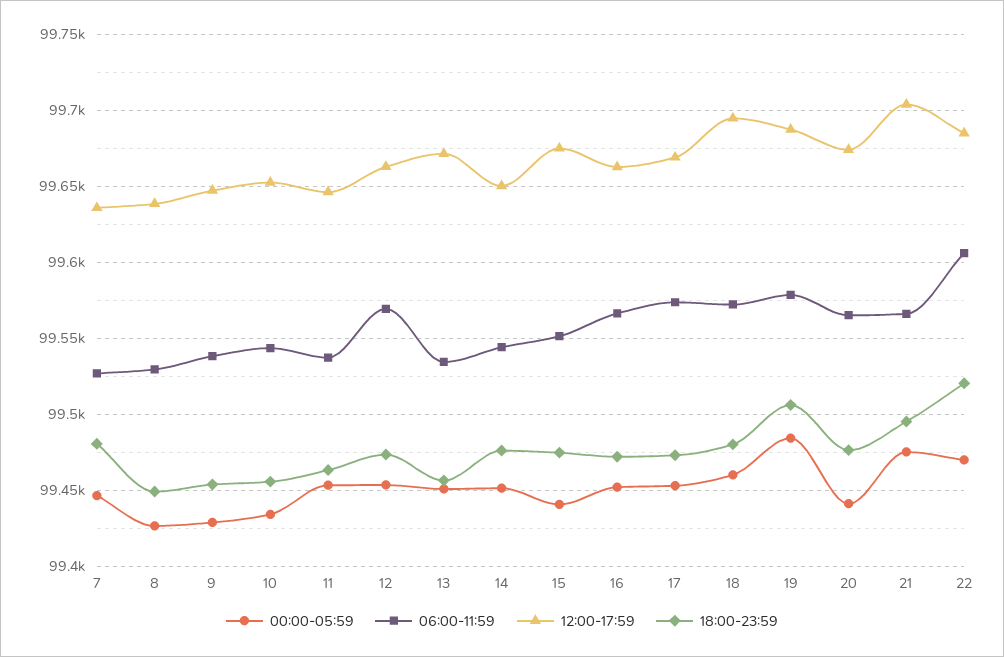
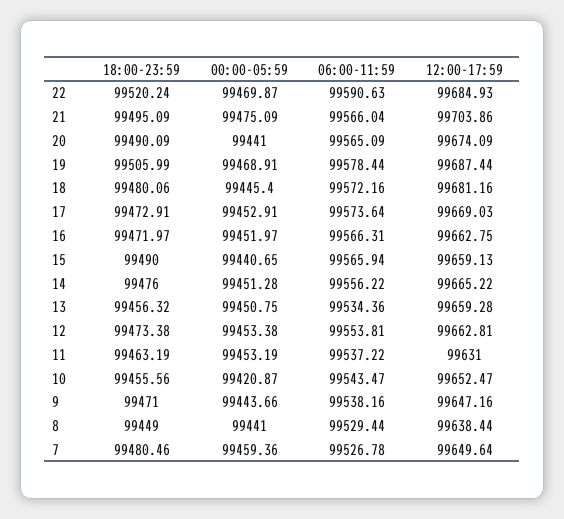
  {
    "00:00-05:59": {
-     "7": 99445,
+     "7": 99459.36,
-     "8": 99425,
+     "8": 99441,
-     "9": 99430,
+     "9": 99443.66,
-     "10": 99435,
+     "10": 99420.87,
      "11": 99453.19,
      "12": 99453.38,
      "13": 99450.75,
      "14": 99451.28,
      "15": 99440.65,
      "16": 99451.97,
      "17": 99452.91,
-     "18": 99460,
+     "18": 99445.4,
-     "19": 99485,
+     "19": 99468.91,
      "20": 99441,
      "21": 99475.09,
      "22": 99469.87
    },
    "06:00-11:59": {
      "7": 99526.78,
      "8": 99529.44,
      "9": 99538.16,
      "10": 99543.47,
      "11": 99537.22,
-     "12": 99570,
+     "12": 99553.81,
      "13": 99534.36,
-     "14": 99545,
+     "14": 99556.22,
-     "15": 99550,
+     "15": 99565.94,
      "16": 99566.31,
      "17": 99573.64,
      "18": 99572.16,
      "19": 99578.44,
      "20": 99565.09,
      "21": 99566.04,
-     "22": 99605
+     "22": 99590.63
    },
    "12:00-17:59": {
-     "7": 99635,
+     "7": 99649.64,
      "8": 99638.44,
      "9": 99647.16,
      "10": 99652.47,
-     "11": 99645,
+     "11": 99631,
      "12": 99662.81,
-     "13": 99670,
+     "13": 99659.28,
-     "14": 99650,
+     "14": 99665.22,
-     "15": 99675,
+     "15": 99659.13,
      "16": 99662.75,
      "17": 99669.03,
-     "18": 99695,
+     "18": 99681.16,
      "19": 99687.44,
      "20": 99674.09,
      "21": 99703.86,
      "22": 99684.93
    },
    "18:00-23:59": {
      "7": 99480.46,
      "8": 99449,
-     "9": 99455,
+     "9": 99471,
      "10": 99455.56,
      "11": 99463.19,
      "12": 99473.38,
      "13": 99456.32,
      "14": 99476,
-     "15": 99475,
+     "15": 99490,
      "16": 99471.97,
      "17": 99472.91,
      "18": 99480.06,
      "19": 99505.99,
-     "20": 99475,
+     "20": 99490.09,
      "21": 99495.09,
      "22": 99520.24
    }
  }

